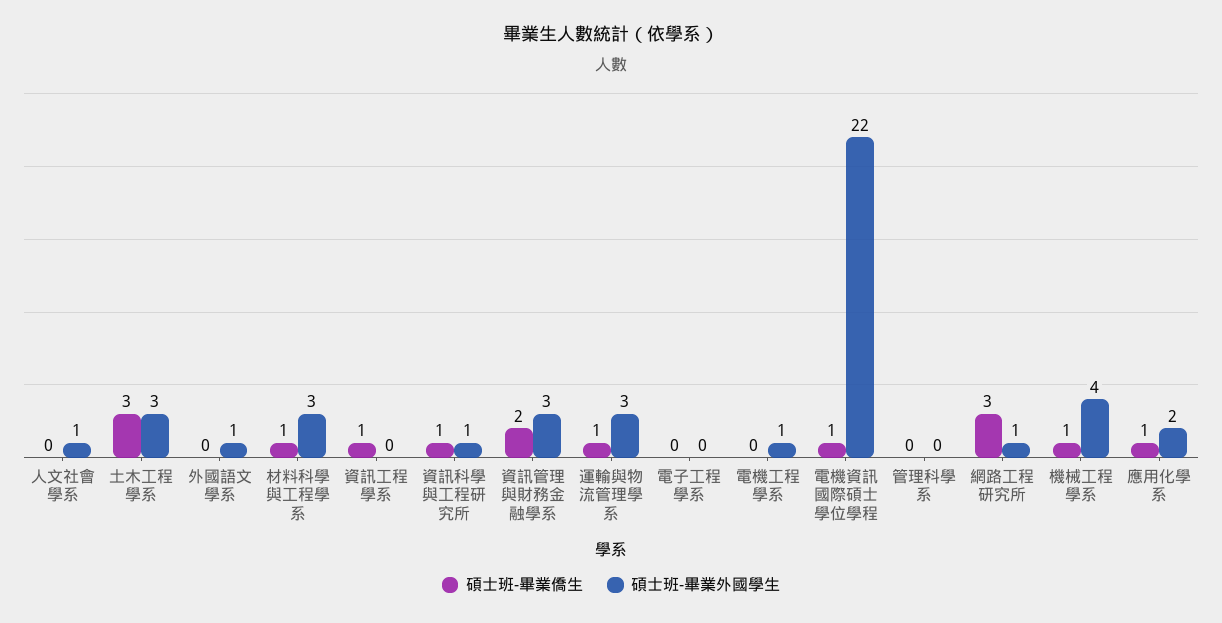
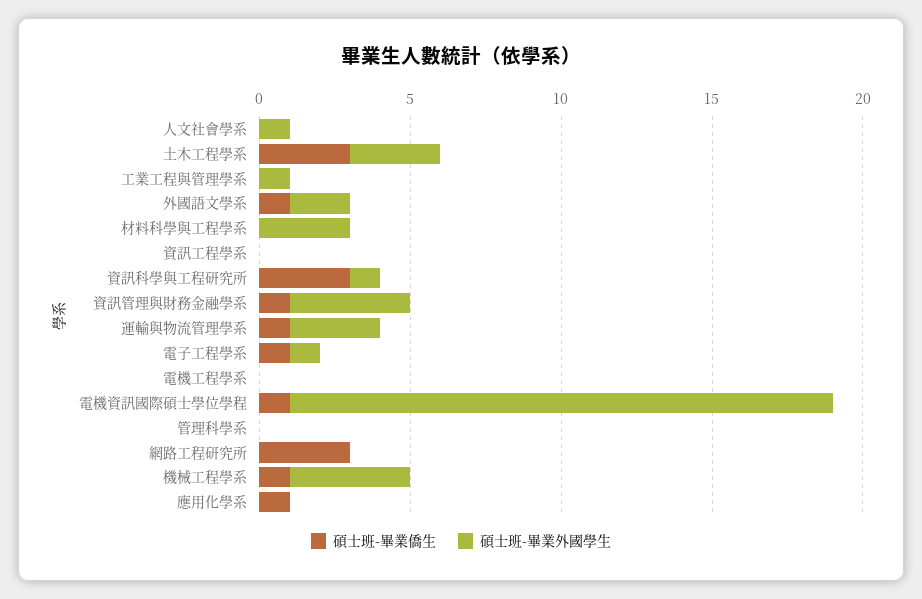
  {
    "碩士班-畢業僑生": {
      "人文社會學系": 0,
      "土木工程學系": 3,
-     "外國語文學系": 0,
+     "外國語文學系": 1,
-     "材料科學與工程學系": 1,
+     "材料科學與工程學系": 0,
-     "資訊工程學系": 1,
+     "資訊工程學系": 0,
-     "資訊科學與工程研究所": 1,
+     "資訊科學與工程研究所": 3,
-     "資訊管理與財務金融學系": 2,
+     "資訊管理與財務金融學系": 1,
      "運輸與物流管理學系": 1,
-     "電子工程學系": 0,
+     "電子工程學系": 1,
      "電機工程學系": 0,
      "電機資訊國際碩士學位學程": 1,
      "管理科學系": 0,
      "網路工程研究所": 3,
      "機械工程學系": 1,
-     "應用化學系": 1
+     "應用化學系": 1,
+     "工業工程與管理學系": 0
    },
    "碩士班-畢業外國學生": {
      "人文社會學系": 1,
      "土木工程學系": 3,
-     "外國語文學系": 1,
+     "外國語文學系": 2,
      "材料科學與工程學系": 3,
      "資訊工程學系": 0,
      "資訊科學與工程研究所": 1,
-     "資訊管理與財務金融學系": 3,
+     "資訊管理與財務金融學系": 4,
      "運輸與物流管理學系": 3,
-     "電子工程學系": 0,
+     "電子工程學系": 1,
-     "電機工程學系": 1,
+     "電機工程學系": 0,
-     "電機資訊國際碩士學位學程": 22,
+     "電機資訊國際碩士學位學程": 18,
      "管理科學系": 0,
-     "網路工程研究所": 1,
+     "網路工程研究所": 0,
      "機械工程學系": 4,
-     "應用化學系": 2
+     "應用化學系": 0,
+     "工業工程與管理學系": 1
    }
  }

